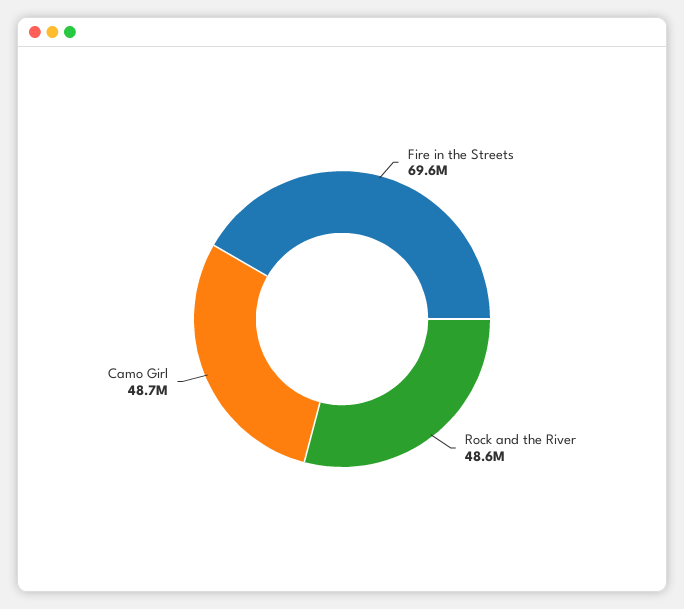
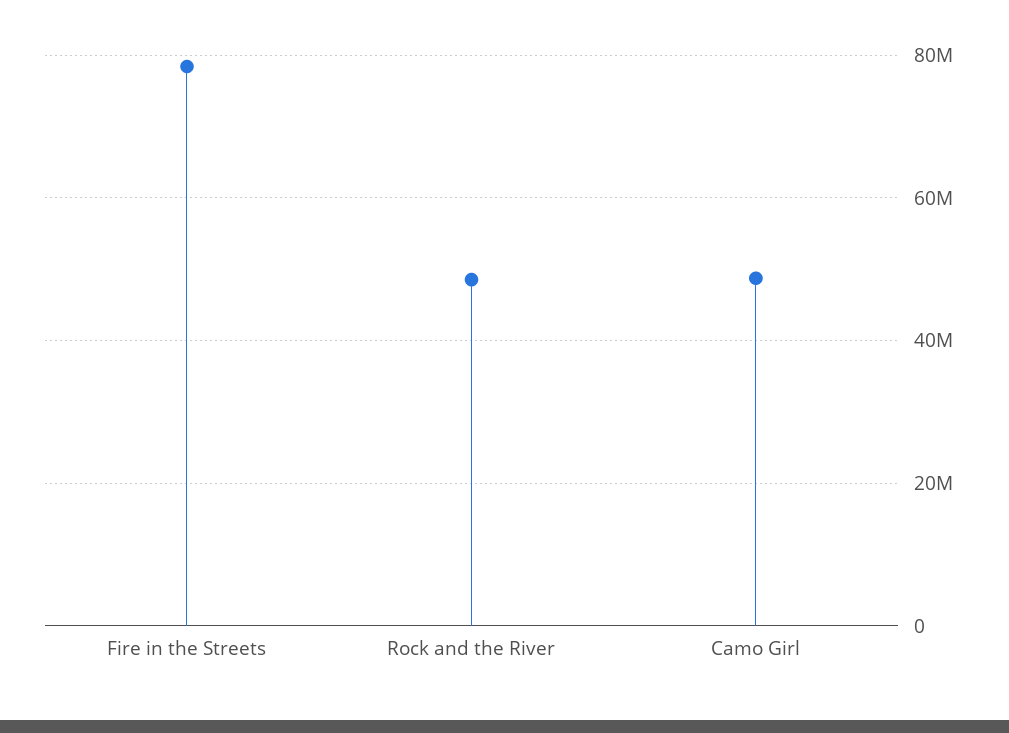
  {
-   "Fire in the Streets": 69600000,
+   "Fire in the Streets": 78000000,
    "Rock and the River": 48600000,
    "Camo Girl": 48700000
  }

